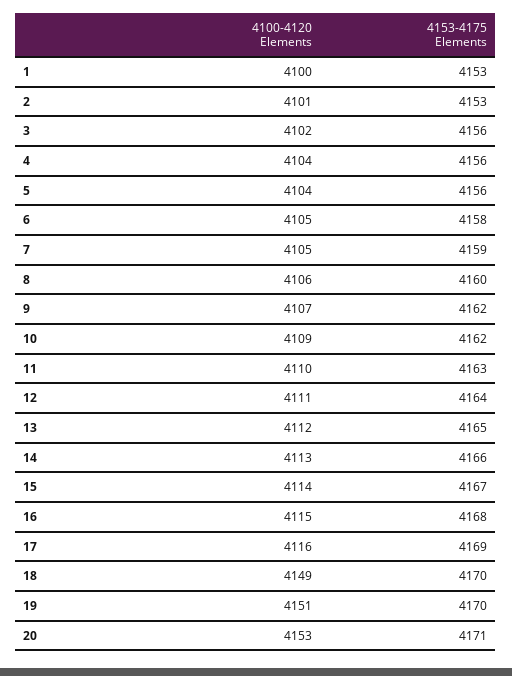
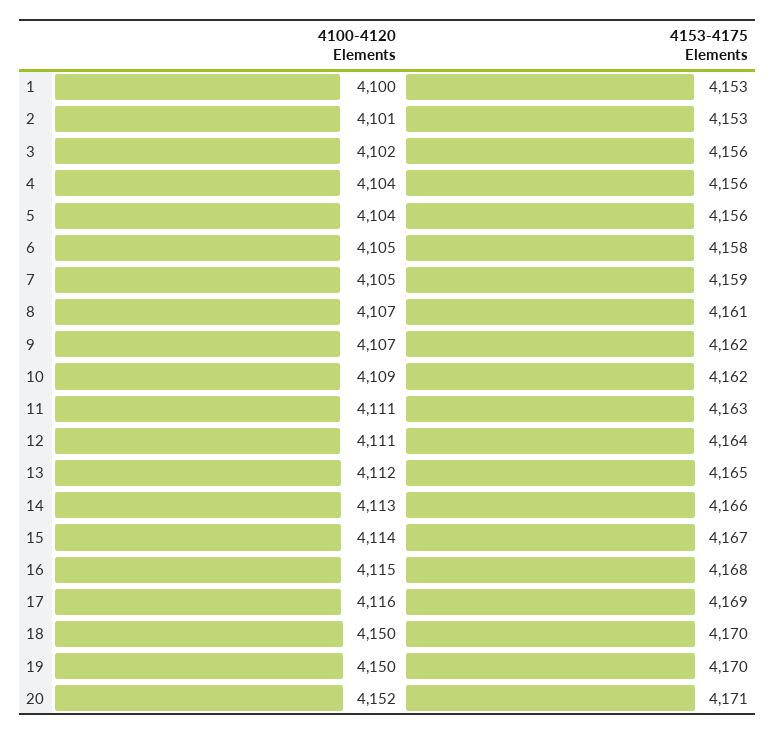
  {
    "4100-4120 Elements": {
      "1": 4100,
      "2": 4101,
      "3": 4102,
      "4": 4104,
      "5": 4104,
      "6": 4105,
      "7": 4105,
-     "8": 4106,
+     "8": 4107,
      "9": 4107,
      "10": 4109,
-     "11": 4110,
+     "11": 4111,
      "12": 4111,
      "13": 4112,
      "14": 4113,
      "15": 4114,
      "16": 4115,
      "17": 4116,
-     "18": 4149,
+     "18": 4150,
-     "19": 4151,
+     "19": 4150,
-     "20": 4153
+     "20": 4152
    },
    "4153-4175 Elements": {
      "1": 4153,
      "2": 4153,
      "3": 4156,
      "4": 4156,
      "5": 4156,
      "6": 4158,
      "7": 4159,
-     "8": 4160,
+     "8": 4161,
      "9": 4162,
      "10": 4162,
      "11": 4163,
      "12": 4164,
      "13": 4165,
      "14": 4166,
      "15": 4167,
      "16": 4168,
      "17": 4169,
      "18": 4170,
      "19": 4170,
      "20": 4171
    }
  }

